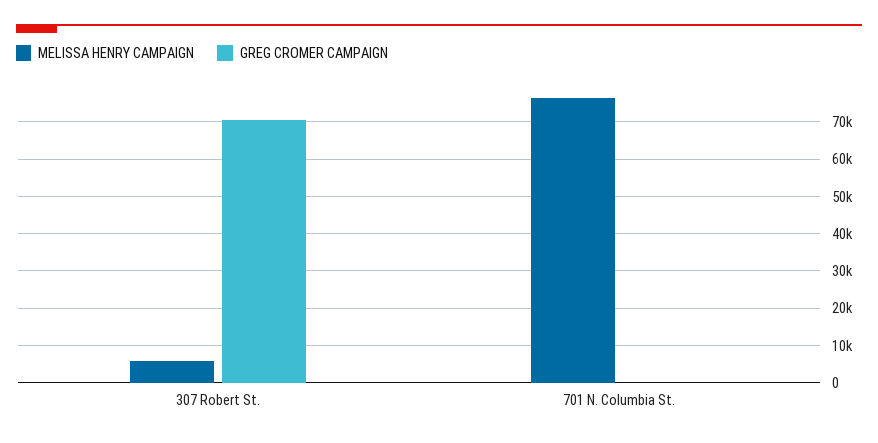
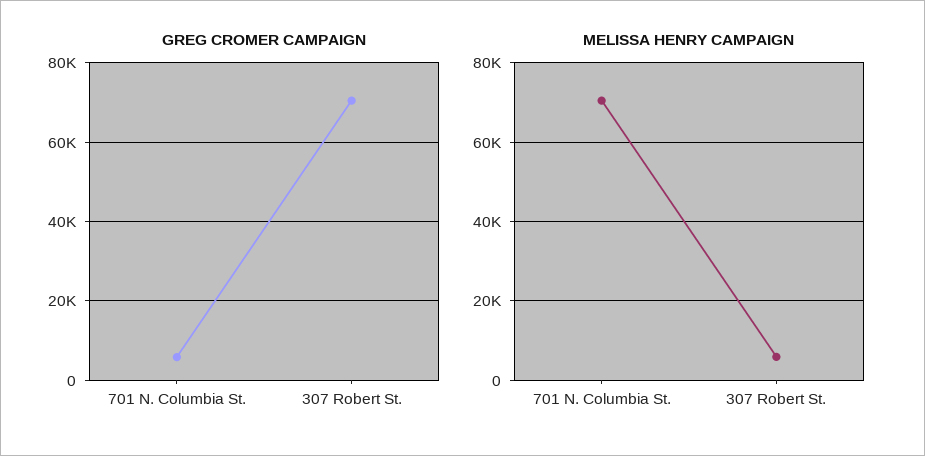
  {
    "MELISSA HENRY CAMPAIGN": {
      "307 Robert St.": 6000,
-     "701 N. Columbia St.": 76000
+     "701 N. Columbia St.": 70000
    },
    "GREG CROMER CAMPAIGN": {
      "307 Robert St.": 70000,
-     "701 N. Columbia St.": 0
+     "701 N. Columbia St.": 6000
    }
  }

